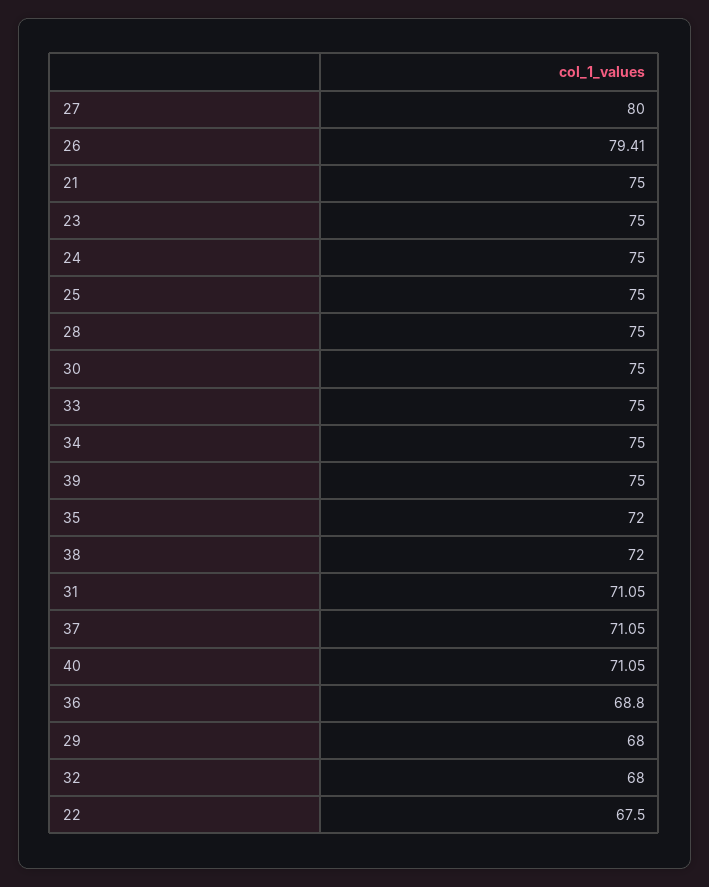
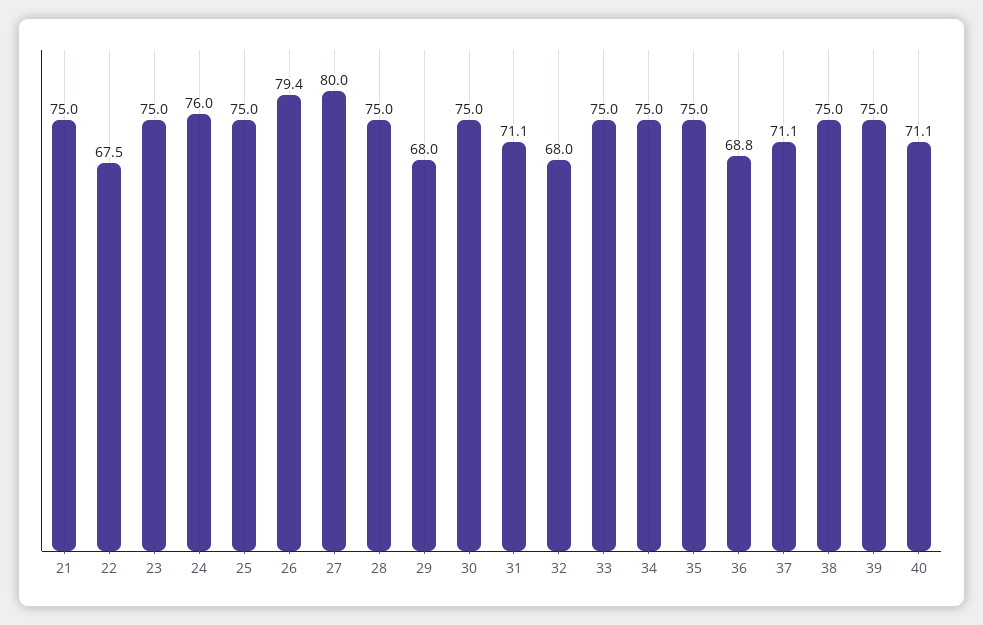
  {
    "27": 80,
    "26": 79.41,
    "21": 75,
    "23": 75,
-   "24": 75,
+   "24": 76,
    "25": 75,
    "28": 75,
    "30": 75,
    "33": 75,
    "34": 75,
    "39": 75,
-   "35": 72,
+   "35": 75,
-   "38": 72,
+   "38": 75,
    "31": 71.05,
    "37": 71.05,
    "40": 71.05,
    "36": 68.8,
    "29": 68,
    "32": 68,
    "22": 67.5
  }

